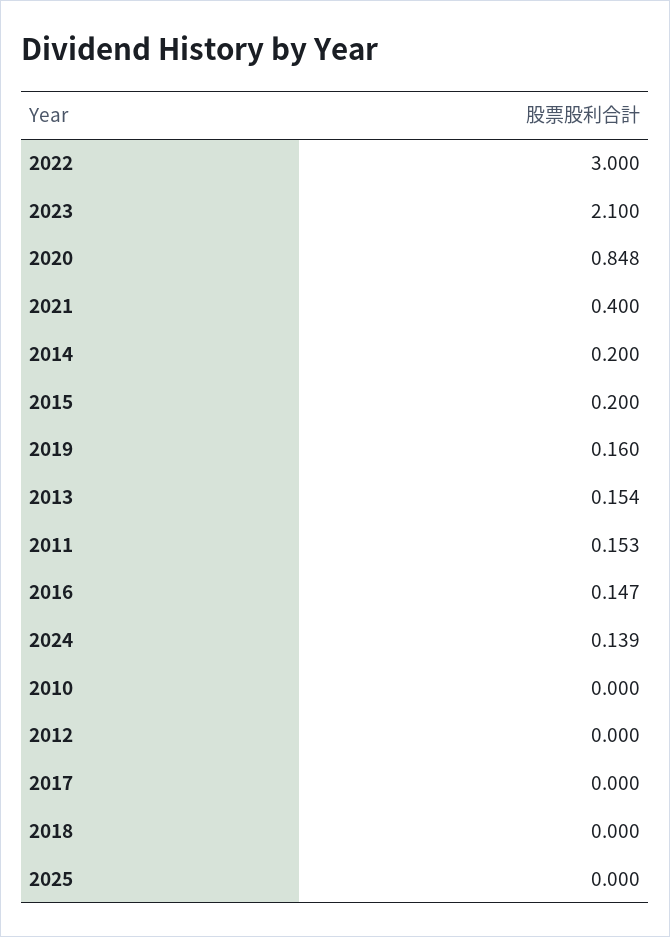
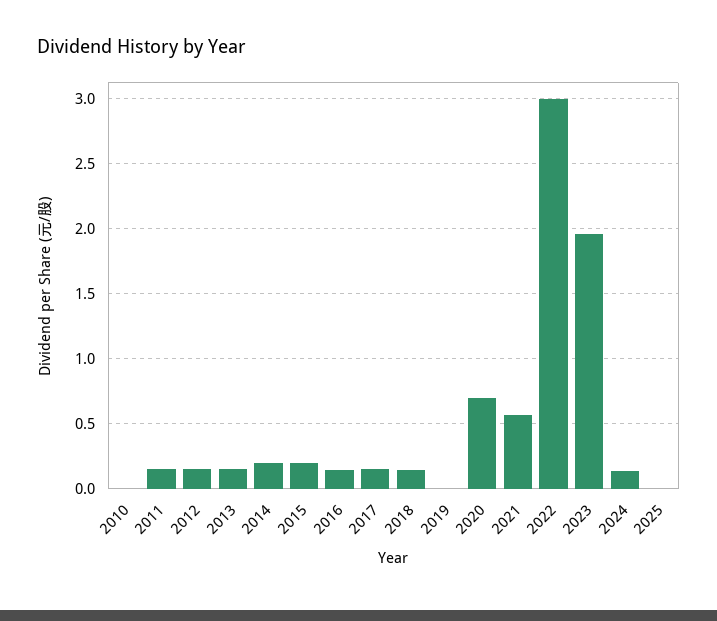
  {
    "2022": 3,
-   "2023": 2.1,
+   "2023": 1.95,
-   "2020": 0.848,
+   "2020": 0.7,
-   "2021": 0.4,
+   "2021": 0.55,
    "2014": 0.2,
    "2015": 0.2,
-   "2019": 0.16,
+   "2019": 0,
    "2013": 0.154,
    "2011": 0.153,
    "2016": 0.147,
    "2024": 0.139,
    "2010": 0,
-   "2012": 0,
+   "2012": 0.15,
-   "2017": 0,
+   "2017": 0.15,
-   "2018": 0,
+   "2018": 0.15,
    "2025": 0
  }

